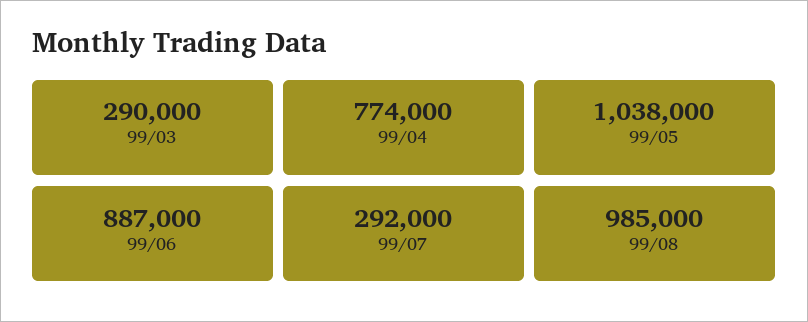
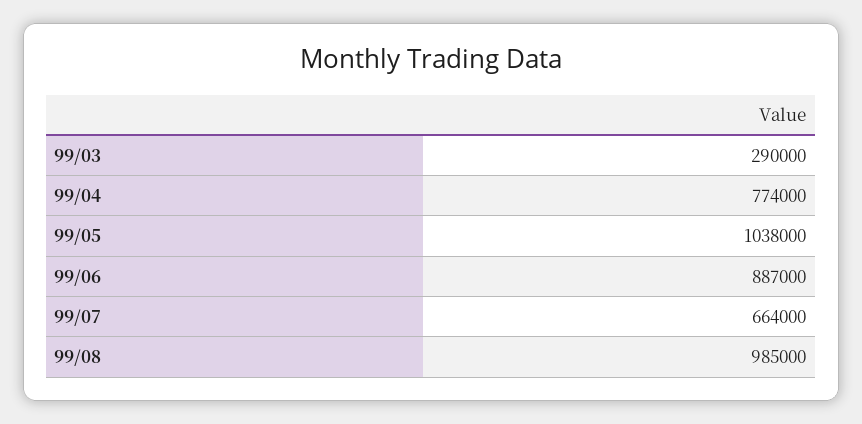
  {
    "99/03": 290000,
    "99/04": 774000,
    "99/05": 1038000,
    "99/06": 887000,
-   "99/07": 292000,
+   "99/07": 664000,
    "99/08": 985000
  }

